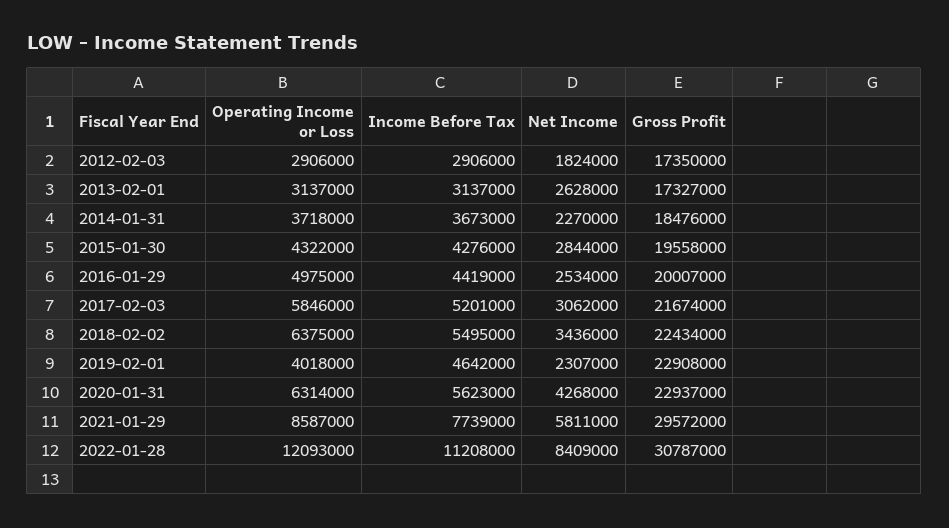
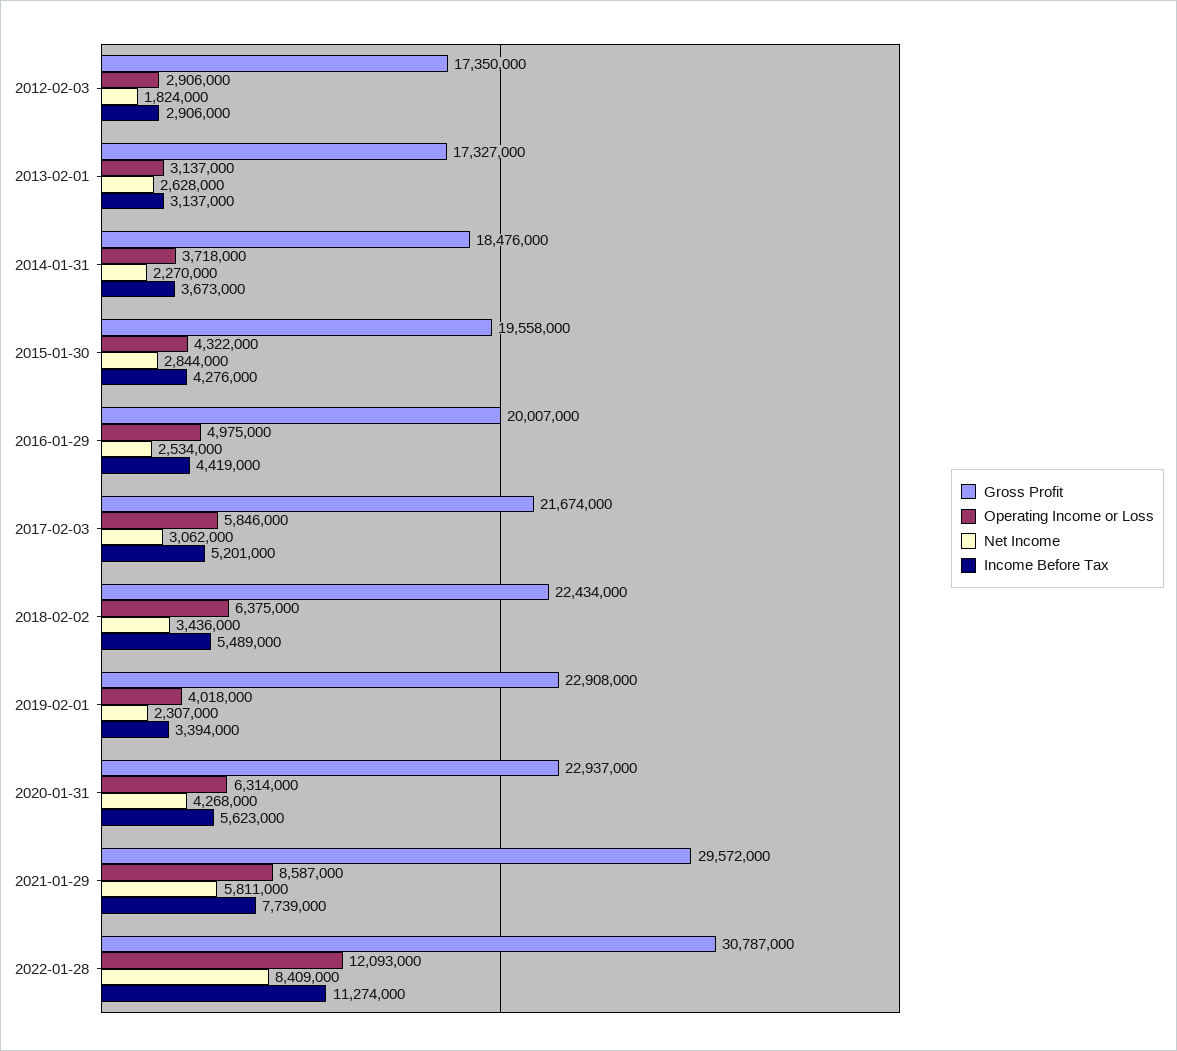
  {
    "Operating Income or Loss": {
      "2012-02-03": 2906000,
      "2013-02-01": 3137000,
      "2014-01-31": 3718000,
      "2015-01-30": 4322000,
      "2016-01-29": 4975000,
      "2017-02-03": 5846000,
      "2018-02-02": 6375000,
      "2019-02-01": 4018000,
      "2020-01-31": 6314000,
      "2021-01-29": 8587000,
      "2022-01-28": 12093000
    },
    "Income Before Tax": {
      "2012-02-03": 2906000,
      "2013-02-01": 3137000,
      "2014-01-31": 3673000,
      "2015-01-30": 4276000,
      "2016-01-29": 4419000,
      "2017-02-03": 5201000,
-     "2018-02-02": 5495000,
+     "2018-02-02": 5489000,
-     "2019-02-01": 4642000,
+     "2019-02-01": 3394000,
      "2020-01-31": 5623000,
      "2021-01-29": 7739000,
-     "2022-01-28": 11208000
+     "2022-01-28": 11274000
    },
    "Net Income": {
      "2012-02-03": 1824000,
      "2013-02-01": 2628000,
      "2014-01-31": 2270000,
      "2015-01-30": 2844000,
      "2016-01-29": 2534000,
      "2017-02-03": 3062000,
      "2018-02-02": 3436000,
      "2019-02-01": 2307000,
      "2020-01-31": 4268000,
      "2021-01-29": 5811000,
      "2022-01-28": 8409000
    },
    "Gross Profit": {
      "2012-02-03": 17350000,
      "2013-02-01": 17327000,
      "2014-01-31": 18476000,
      "2015-01-30": 19558000,
      "2016-01-29": 20007000,
      "2017-02-03": 21674000,
      "2018-02-02": 22434000,
      "2019-02-01": 22908000,
      "2020-01-31": 22937000,
      "2021-01-29": 29572000,
      "2022-01-28": 30787000
    }
  }

